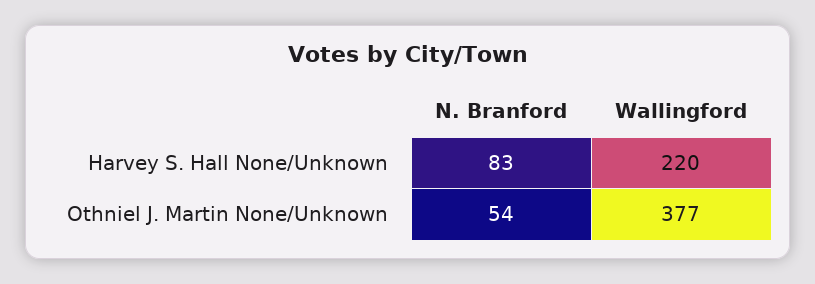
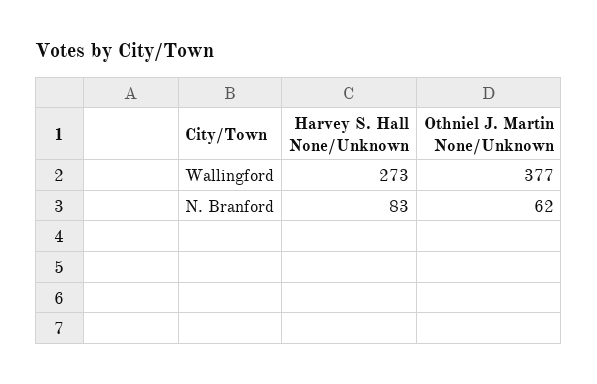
  {
    "N. Branford": {
      "Harvey S. Hall None/Unknown": 83,
-     "Othniel J. Martin None/Unknown": 54
+     "Othniel J. Martin None/Unknown": 62
    },
    "Wallingford": {
-     "Harvey S. Hall None/Unknown": 220,
+     "Harvey S. Hall None/Unknown": 273,
      "Othniel J. Martin None/Unknown": 377
    }
  }

